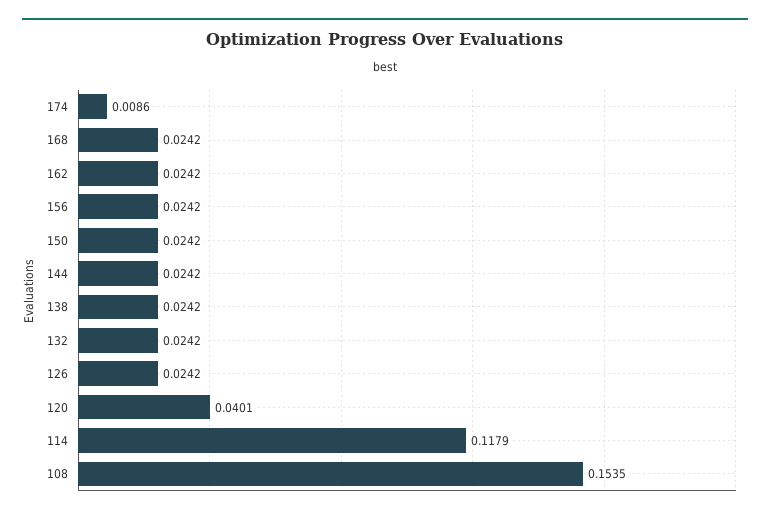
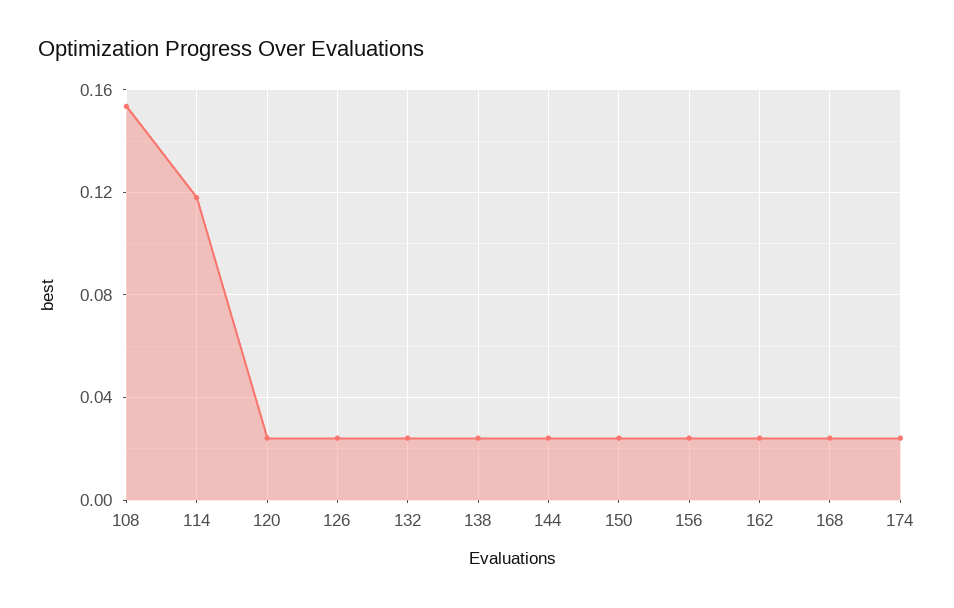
  {
-   "174": 0.0086,
+   "174": 0.025,
    "168": 0.0242,
    "162": 0.0242,
    "156": 0.0242,
    "150": 0.0242,
    "144": 0.0242,
    "138": 0.0242,
    "132": 0.0242,
    "126": 0.0242,
-   "120": 0.0401,
+   "120": 0.025,
    "114": 0.1179,
    "108": 0.1535
  }

